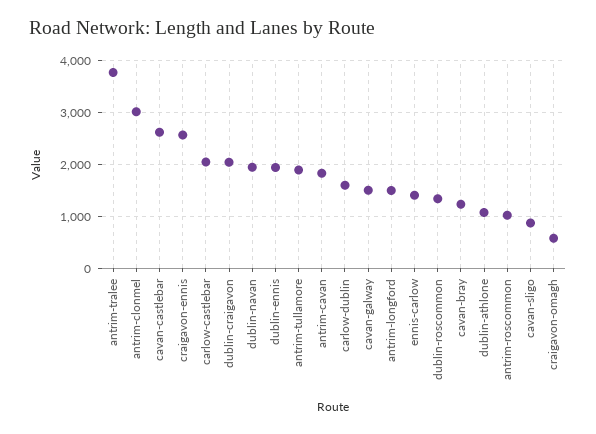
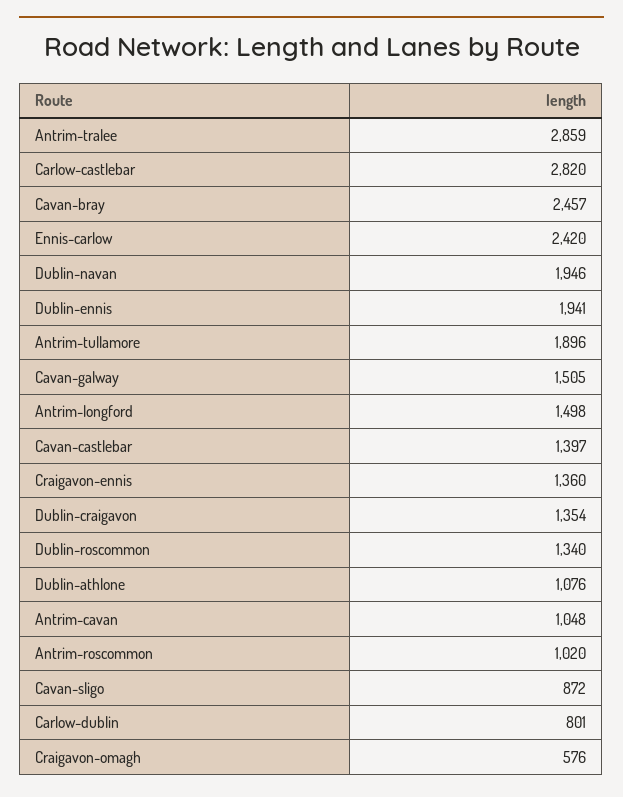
  {
-   "antrim-tralee": 3800,
+   "antrim-tralee": 2859,
-   "antrim-clonmel": 3000,
-   "cavan-castlebar": 2600,
+   "cavan-castlebar": 1397,
-   "craigavon-ennis": 2600,
+   "craigavon-ennis": 1360,
-   "carlow-castlebar": 2000,
+   "carlow-castlebar": 2820,
-   "dublin-craigavon": 2000,
+   "dublin-craigavon": 1354,
    "dublin-navan": 1946,
    "dublin-ennis": 1941,
    "antrim-tullamore": 1896,
-   "antrim-cavan": 1800,
+   "antrim-cavan": 1048,
-   "carlow-dublin": 1600,
+   "carlow-dublin": 801,
    "cavan-galway": 1505,
    "antrim-longford": 1498,
-   "ennis-carlow": 1400,
+   "ennis-carlow": 2420,
    "dublin-roscommon": 1340,
-   "cavan-bray": 1200,
+   "cavan-bray": 2457,
    "dublin-athlone": 1076,
    "antrim-roscommon": 1020,
    "cavan-sligo": 872,
    "craigavon-omagh": 576
  }

